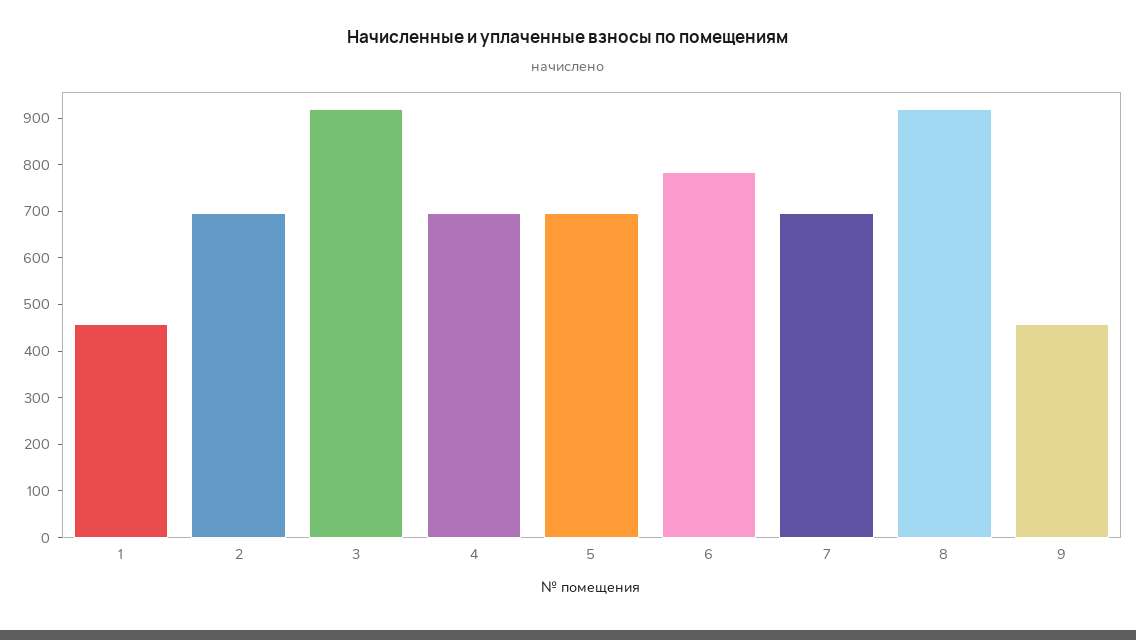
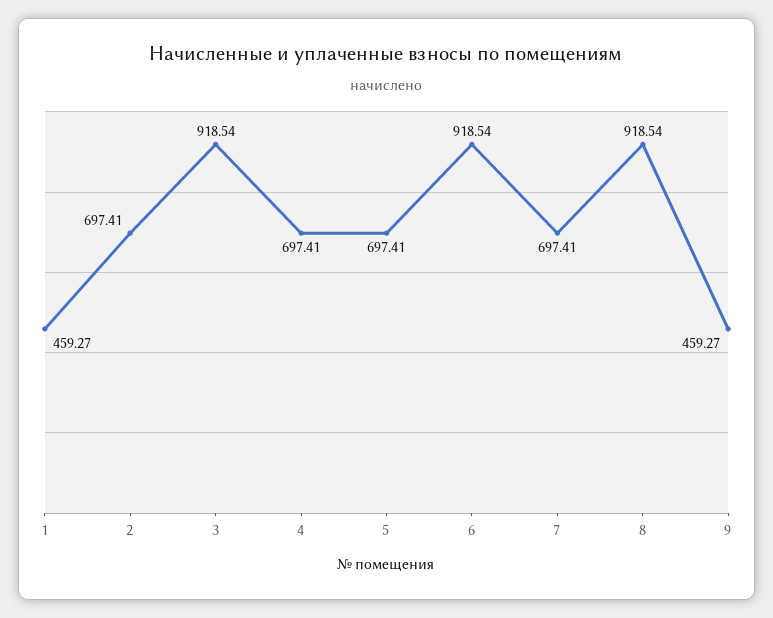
  {
    "1": 459.27,
    "2": 697.41,
    "3": 918.54,
    "4": 697.41,
    "5": 697.41,
-   "6": 780,
+   "6": 918.54,
    "7": 697.41,
    "8": 918.54,
    "9": 459.27
  }

